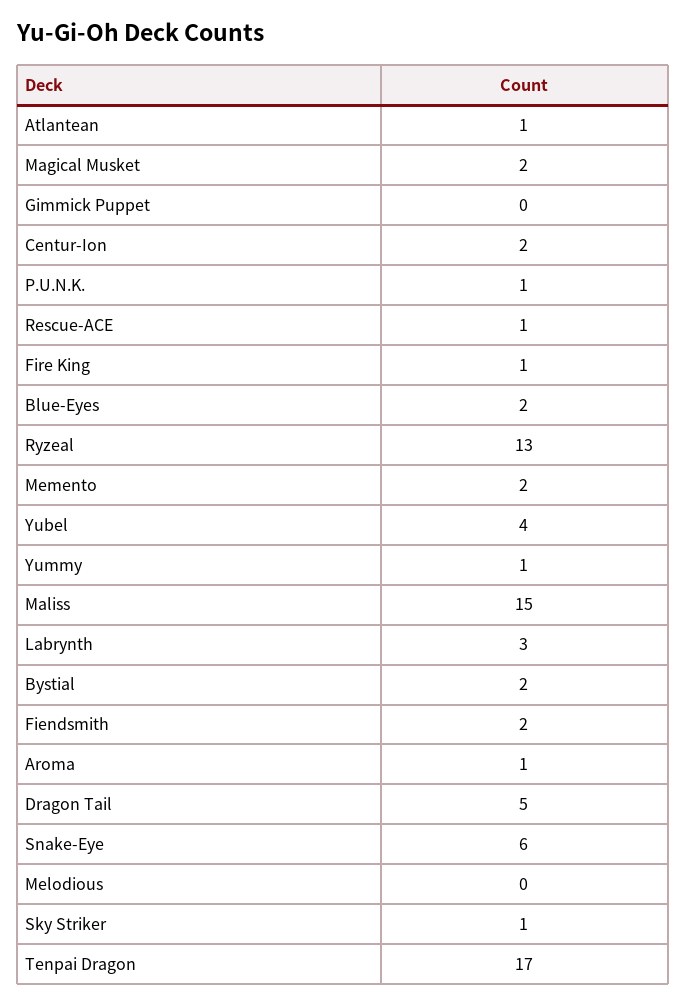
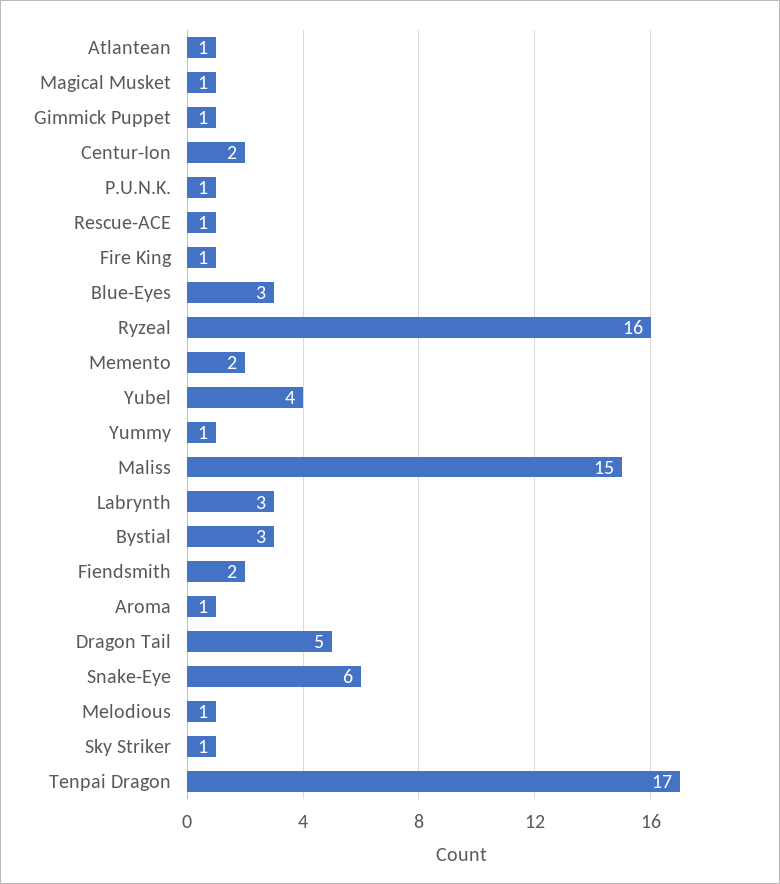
  {
    "Atlantean": 1,
-   "Magical Musket": 2,
+   "Magical Musket": 1,
-   "Gimmick Puppet": 0,
+   "Gimmick Puppet": 1,
    "Centur-Ion": 2,
    "P.U.N.K.": 1,
    "Rescue-ACE": 1,
    "Fire King": 1,
-   "Blue-Eyes": 2,
+   "Blue-Eyes": 3,
-   "Ryzeal": 13,
+   "Ryzeal": 16,
    "Memento": 2,
    "Yubel": 4,
    "Yummy": 1,
    "Maliss": 15,
    "Labrynth": 3,
-   "Bystial": 2,
+   "Bystial": 3,
    "Fiendsmith": 2,
    "Aroma": 1,
    "Dragon Tail": 5,
    "Snake-Eye": 6,
-   "Melodious": 0,
+   "Melodious": 1,
    "Sky Striker": 1,
    "Tenpai Dragon": 17
  }

